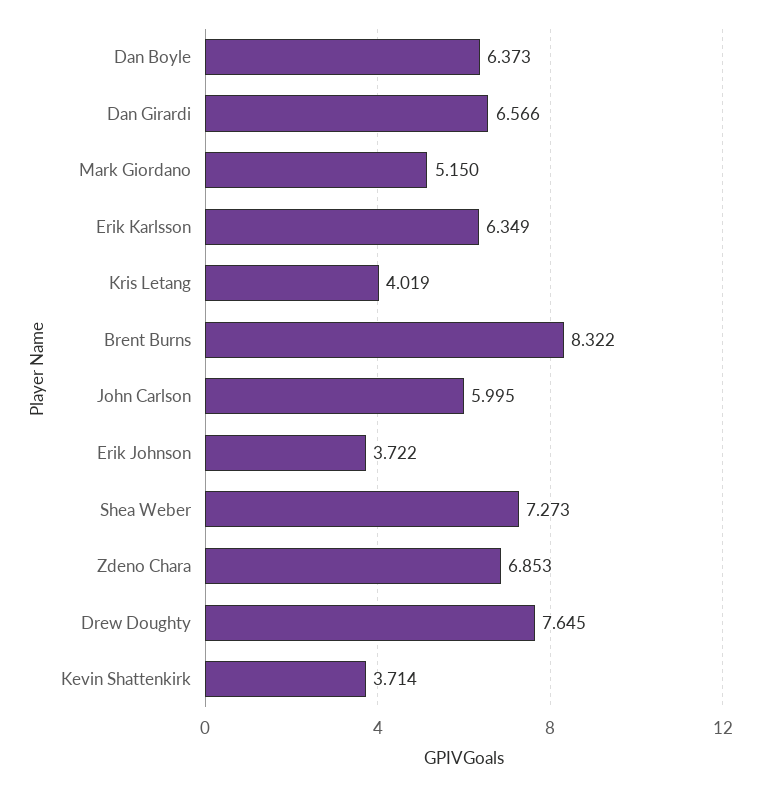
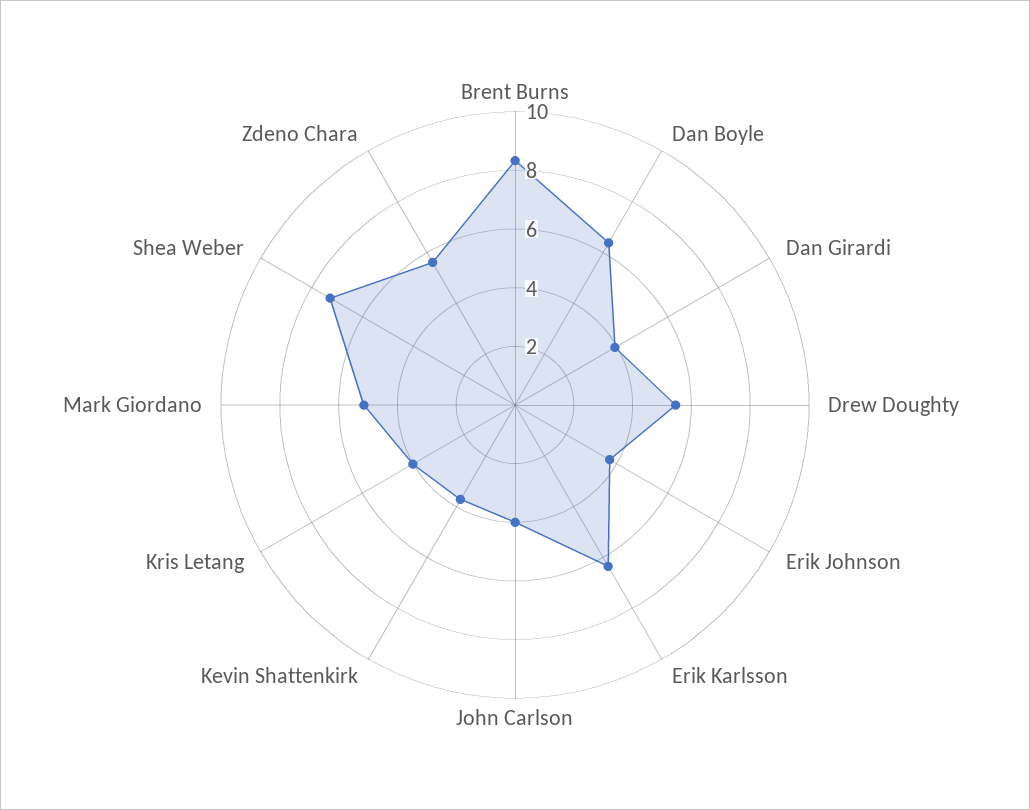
  {
    "Dan Boyle": 6.373,
-   "Dan Girardi": 6.566,
+   "Dan Girardi": 4,
    "Mark Giordano": 5.15,
    "Erik Karlsson": 6.349,
    "Kris Letang": 4.019,
    "Brent Burns": 8.322,
-   "John Carlson": 5.995,
+   "John Carlson": 4,
    "Erik Johnson": 3.722,
    "Shea Weber": 7.273,
-   "Zdeno Chara": 6.853,
+   "Zdeno Chara": 5.5,
-   "Drew Doughty": 7.645,
+   "Drew Doughty": 5.5,
    "Kevin Shattenkirk": 3.714
  }

